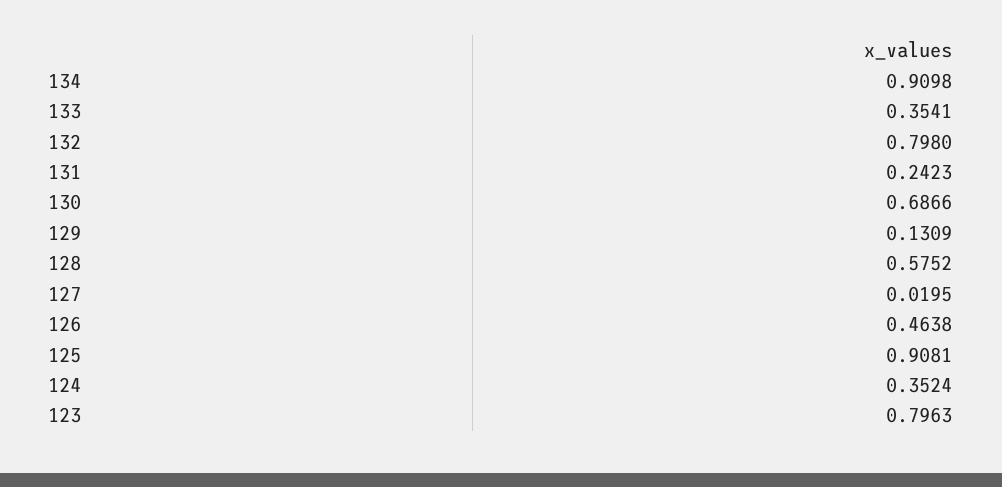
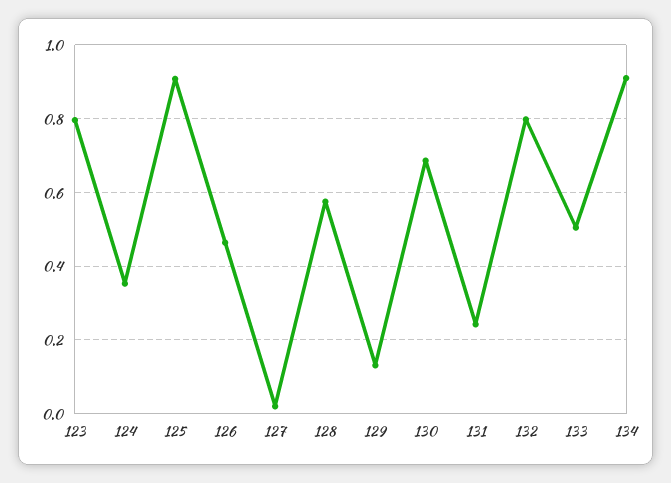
  {
    "134": 0.9098,
-   "133": 0.3541,
+   "133": 0.5,
    "132": 0.798,
    "131": 0.2423,
    "130": 0.6866,
    "129": 0.1309,
    "128": 0.5752,
    "127": 0.0195,
    "126": 0.4638,
    "125": 0.9081,
    "124": 0.3524,
    "123": 0.7963
  }

